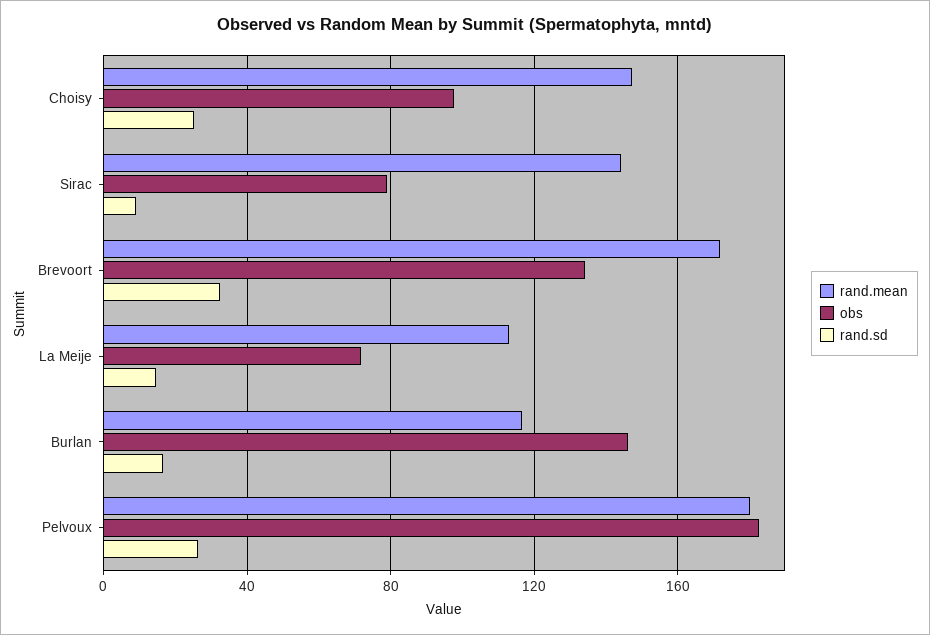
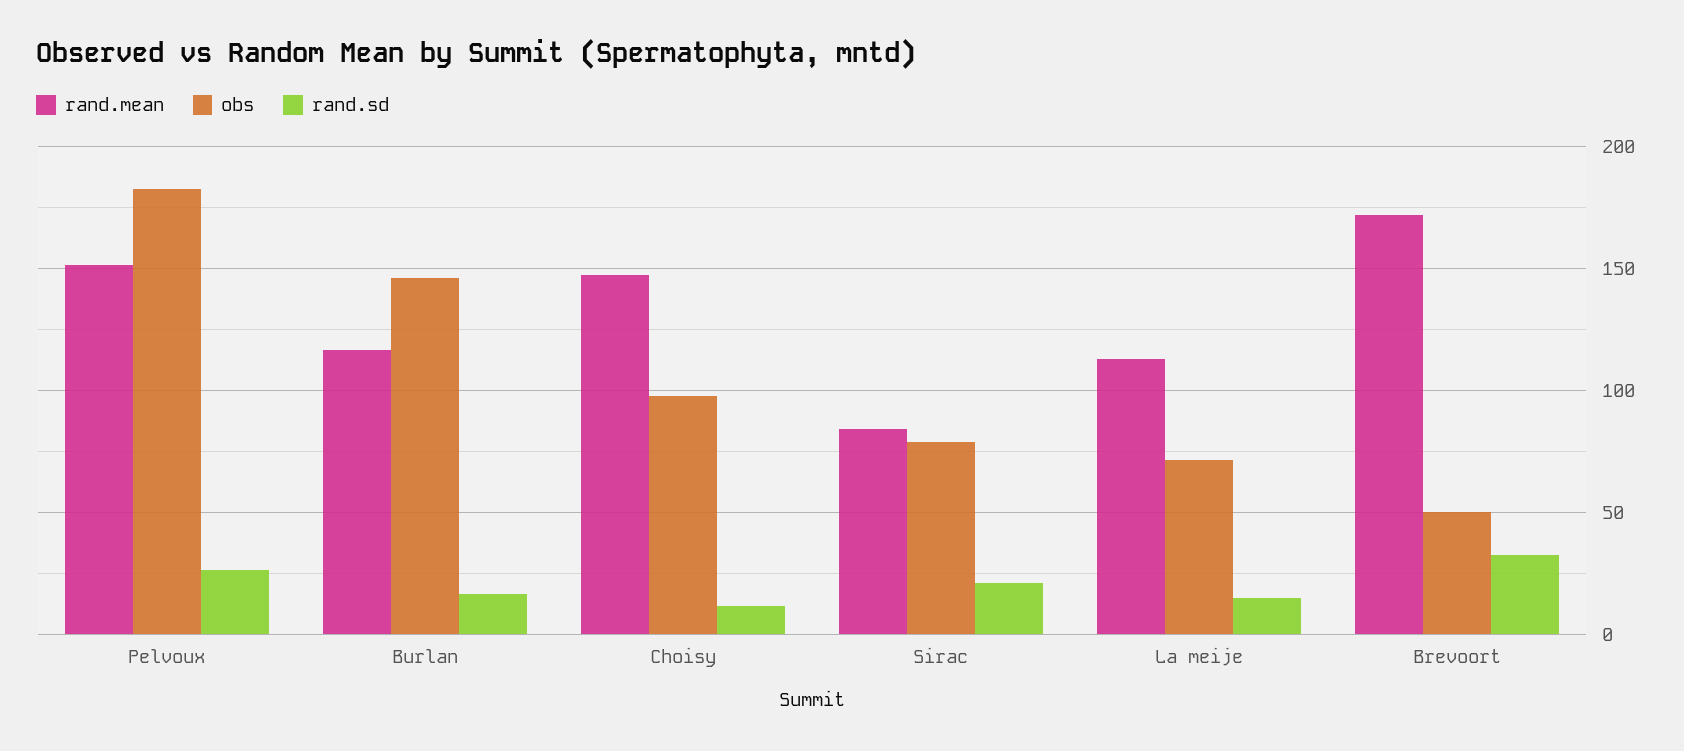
  {
    "rand.mean": {
      "Choisy": 145,
-     "Sirac": 145,
+     "Sirac": 85,
      "Brevoort": 170,
      "La Meije": 115,
      "Burlan": 115,
-     "Pelvoux": 180
+     "Pelvoux": 150
    },
    "obs": {
      "Choisy": 100,
      "Sirac": 80,
-     "Brevoort": 135,
+     "Brevoort": 50,
      "La Meije": 70,
      "Burlan": 145,
      "Pelvoux": 185
    },
    "rand.sd": {
-     "Choisy": 25,
+     "Choisy": 10,
-     "Sirac": 10,
+     "Sirac": 20,
      "Brevoort": 30,
      "La Meije": 15,
      "Burlan": 15,
      "Pelvoux": 25
    }
  }

